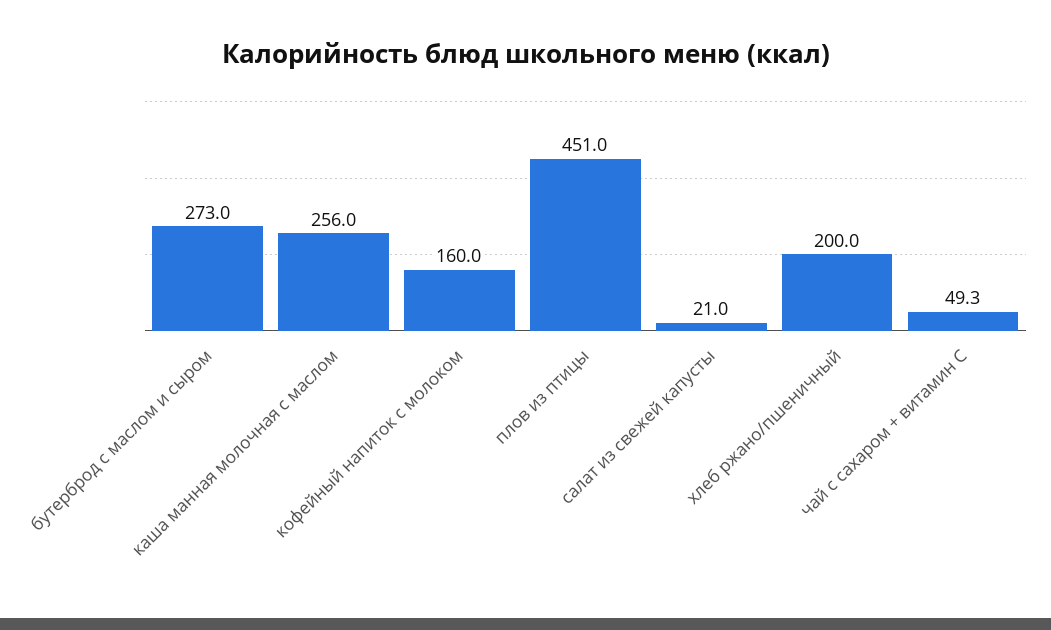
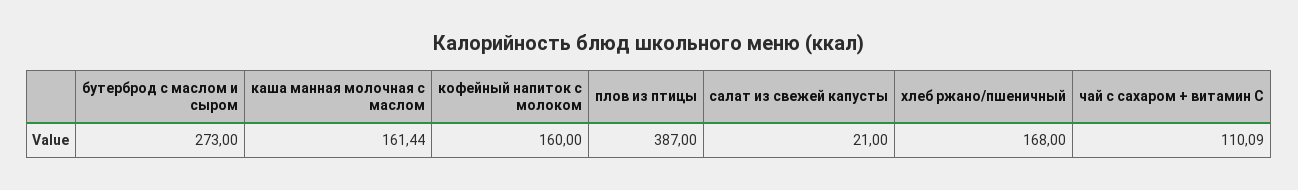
  {
    "бутерброд с маслом и сыром": 273,
-   "каша манная молочная с маслом": 256,
+   "каша манная молочная с маслом": 161.44,
    "кофейный напиток с молоком": 160,
-   "плов из птицы": 451,
+   "плов из птицы": 387,
    "салат из свежей капусты": 21,
-   "хлеб ржано/пшеничный": 200,
+   "хлеб ржано/пшеничный": 168,
-   "чай с сахаром + витамин С": 49.3
+   "чай с сахаром + витамин С": 110.09
  }

